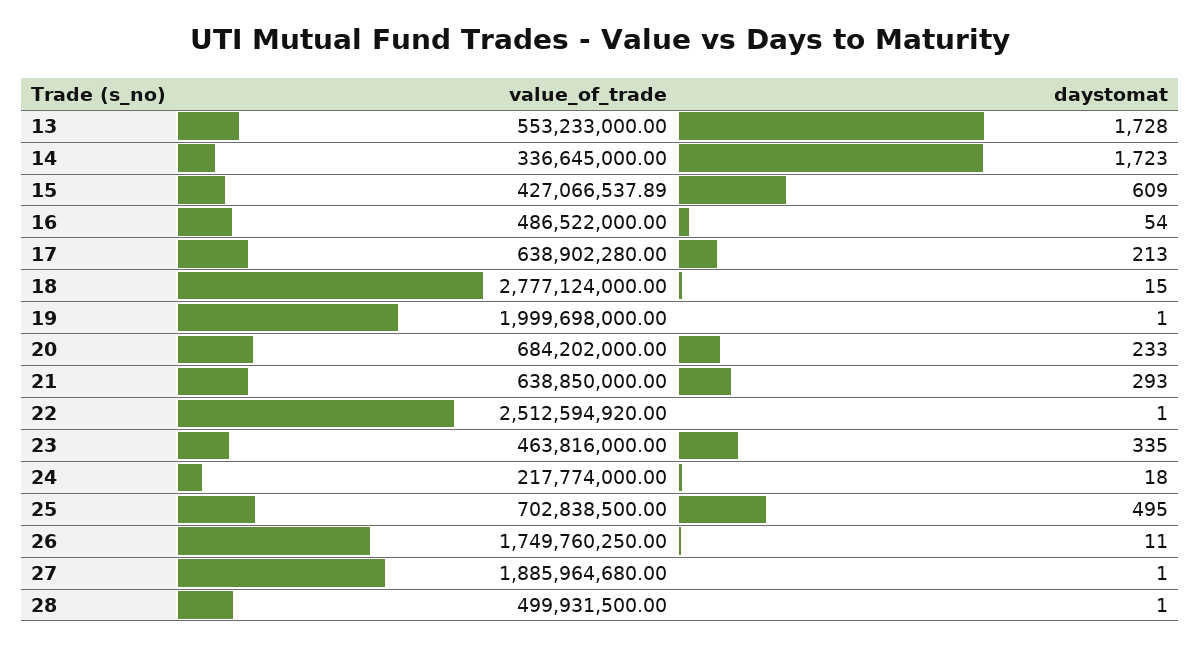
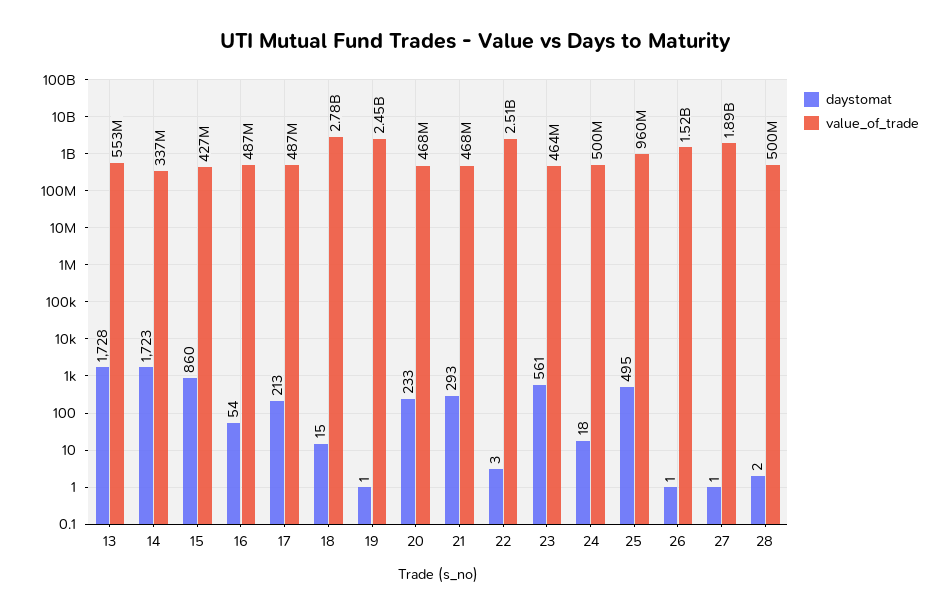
  {
    "value_of_trade": {
      "13": 553233000,
      "14": 336645000,
      "15": 427066537.89,
      "16": 486522000,
-     "17": 638902280,
+     "17": 487000000,
      "18": 2777124000,
-     "19": 1999698000,
+     "19": 2450000000,
-     "20": 684202000,
+     "20": 468000000,
-     "21": 638850000,
+     "21": 468000000,
      "22": 2512594920,
      "23": 463816000,
-     "24": 217774000,
+     "24": 500000000,
-     "25": 702838500,
+     "25": 960000000,
-     "26": 1749760250,
+     "26": 1520000000,
      "27": 1885964680,
      "28": 499931500
    },
    "daystomat": {
      "13": 1728,
      "14": 1723,
-     "15": 609,
+     "15": 860,
      "16": 54,
      "17": 213,
      "18": 15,
      "19": 1,
      "20": 233,
      "21": 293,
-     "22": 1,
+     "22": 3,
-     "23": 335,
+     "23": 561,
      "24": 18,
      "25": 495,
-     "26": 11,
+     "26": 1,
      "27": 1,
-     "28": 1
+     "28": 2
    }
  }

